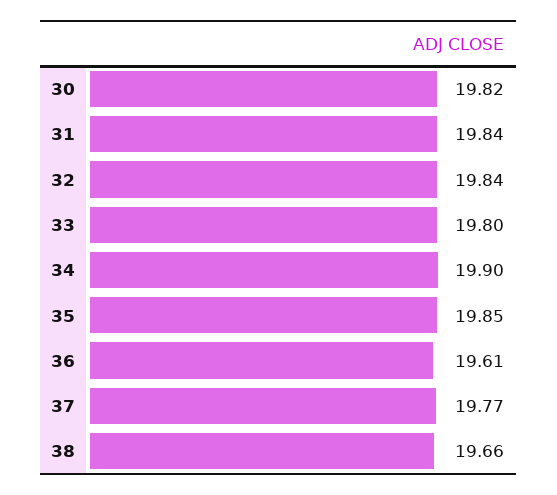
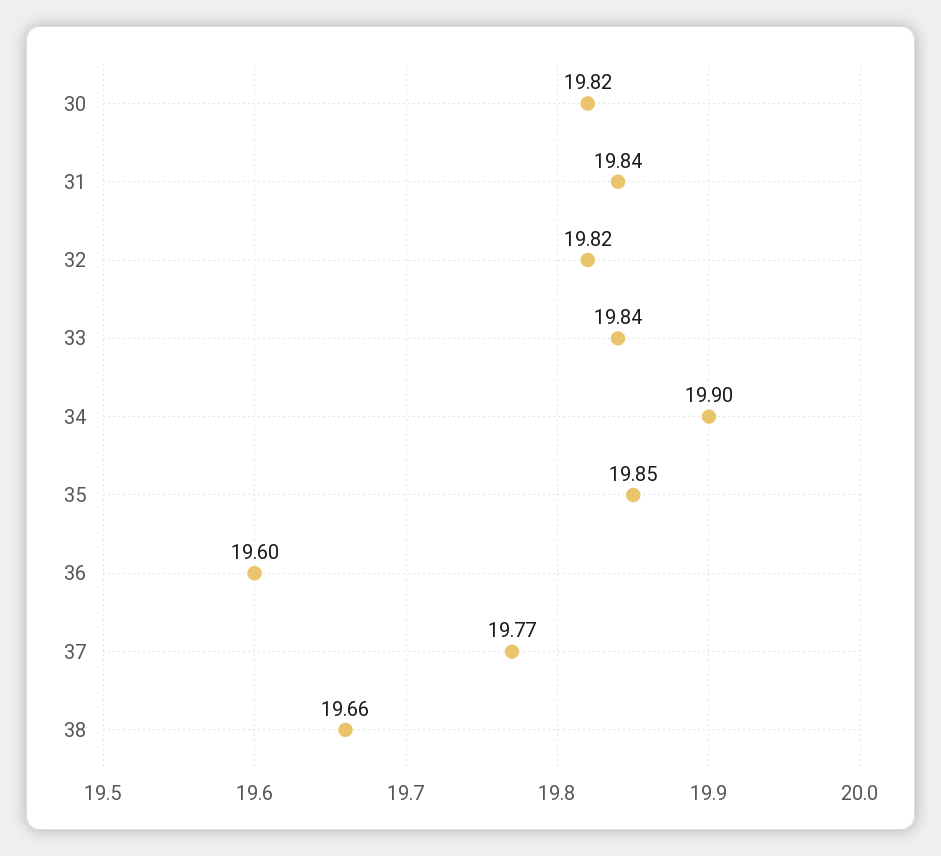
  {
    "30": 19.82,
    "31": 19.84,
-   "32": 19.84,
+   "32": 19.82,
-   "33": 19.8,
+   "33": 19.84,
    "34": 19.9,
    "35": 19.85,
-   "36": 19.61,
+   "36": 19.6,
    "37": 19.77,
    "38": 19.66
  }

